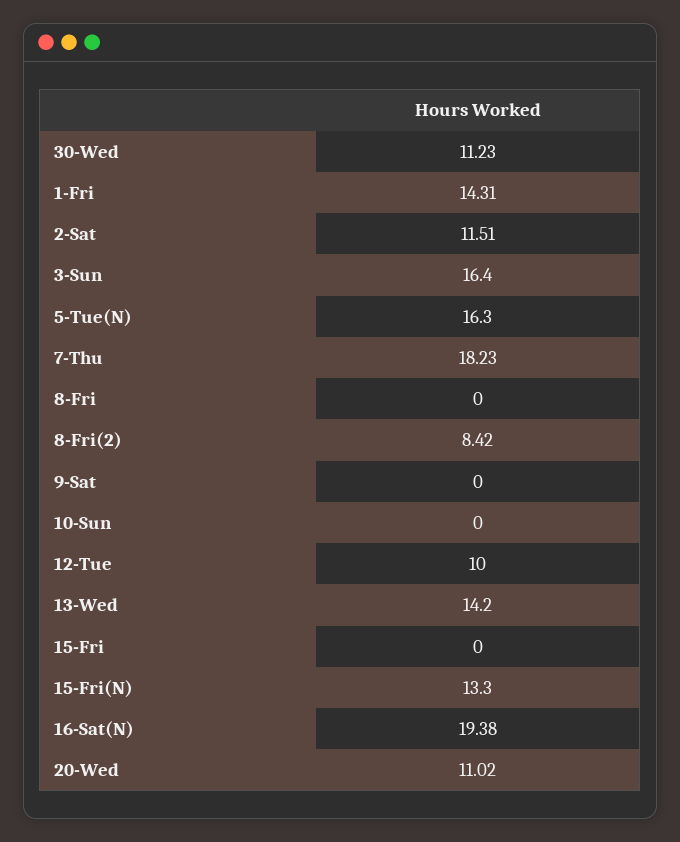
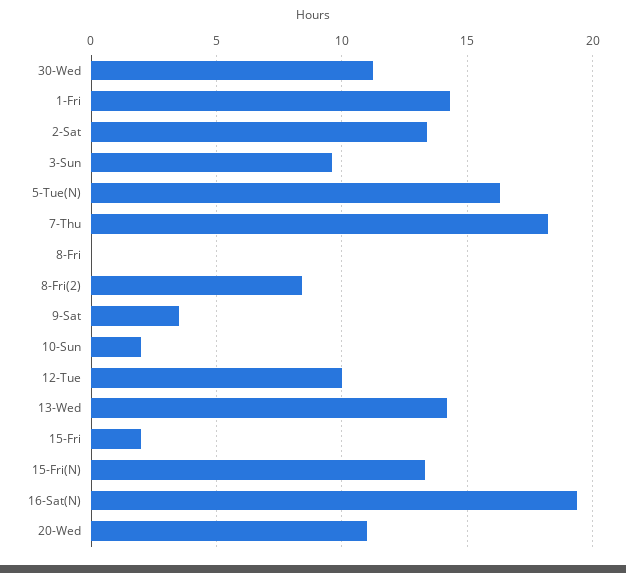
  {
    "30-Wed": 11.23,
    "1-Fri": 14.31,
-   "2-Sat": 11.51,
+   "2-Sat": 13.5,
-   "3-Sun": 16.4,
+   "3-Sun": 9.5,
    "5-Tue(N)": 16.3,
    "7-Thu": 18.23,
    "8-Fri": 0,
    "8-Fri(2)": 8.42,
-   "9-Sat": 0,
+   "9-Sat": 3.5,
-   "10-Sun": 0,
+   "10-Sun": 2,
    "12-Tue": 10,
    "13-Wed": 14.2,
-   "15-Fri": 0,
+   "15-Fri": 2,
    "15-Fri(N)": 13.3,
    "16-Sat(N)": 19.38,
    "20-Wed": 11.02
  }

